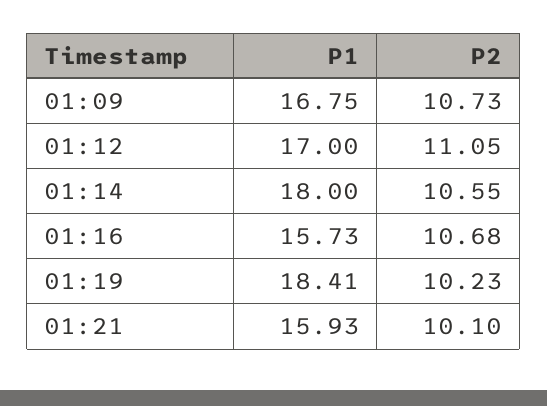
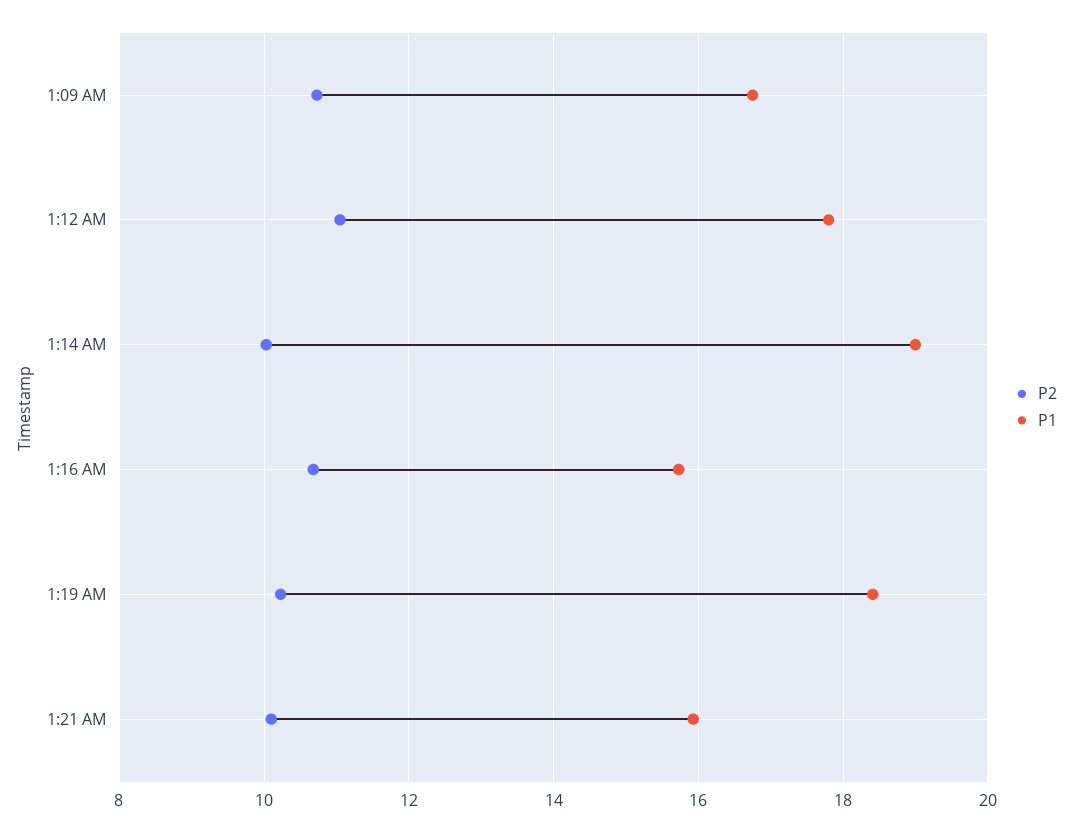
  {
    "P1": {
      "01:09": 16.75,
-     "01:12": 17,
+     "01:12": 17.8,
-     "01:14": 18,
+     "01:14": 19,
      "01:16": 15.73,
      "01:19": 18.41,
      "01:21": 15.93
    },
    "P2": {
      "01:09": 10.73,
      "01:12": 11.05,
-     "01:14": 10.55,
+     "01:14": 10,
      "01:16": 10.68,
      "01:19": 10.23,
      "01:21": 10.1
    }
  }

